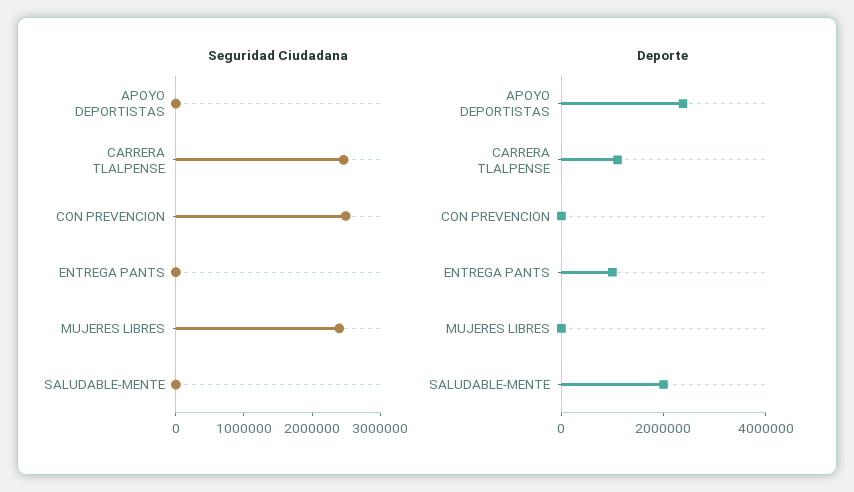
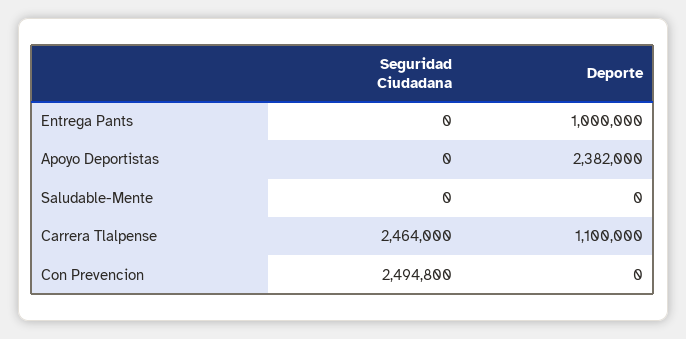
  {
    "Seguridad Ciudadana": {
      "APOYO DEPORTISTAS": 0,
      "CARRERA TLALPENSE": 2464000,
      "CON PREVENCION": 2494800,
      "ENTREGA PANTS": 0,
-     "MUJERES LIBRES": 2400000,
      "SALUDABLE-MENTE": 0
    },
    "Deporte": {
      "APOYO DEPORTISTAS": 2382000,
      "CARRERA TLALPENSE": 1100000,
      "CON PREVENCION": 0,
      "ENTREGA PANTS": 1000000,
-     "MUJERES LIBRES": 0,
-     "SALUDABLE-MENTE": 2000000
+     "SALUDABLE-MENTE": 0
    }
  }

